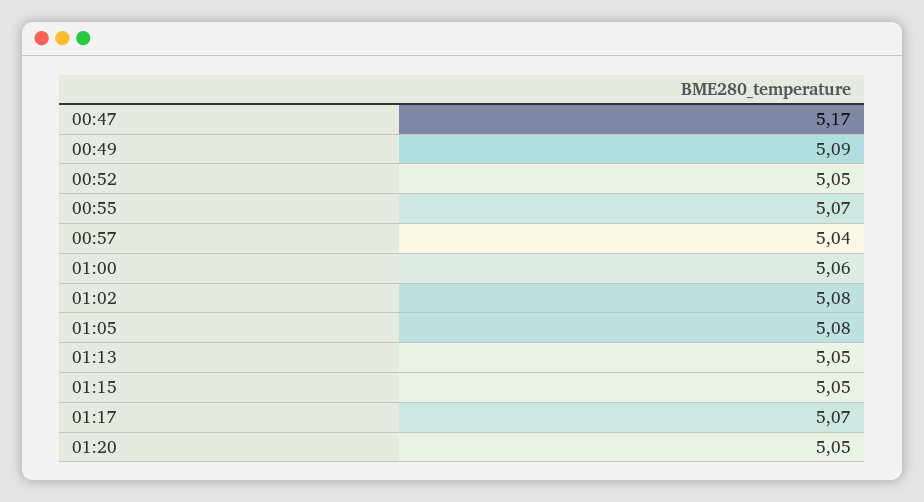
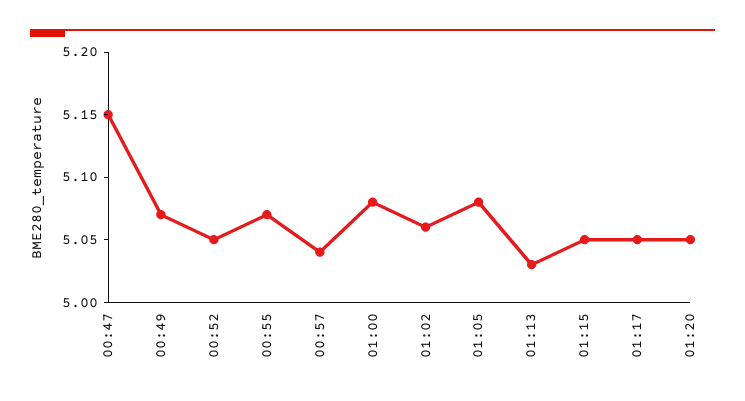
  {
-   "00:47": 5.17,
+   "00:47": 5.15,
-   "00:49": 5.09,
+   "00:49": 5.07,
    "00:52": 5.05,
    "00:55": 5.07,
    "00:57": 5.04,
-   "01:00": 5.06,
+   "01:00": 5.08,
-   "01:02": 5.08,
+   "01:02": 5.06,
    "01:05": 5.08,
-   "01:13": 5.05,
+   "01:13": 5.03,
    "01:15": 5.05,
-   "01:17": 5.07,
+   "01:17": 5.05,
    "01:20": 5.05
  }

